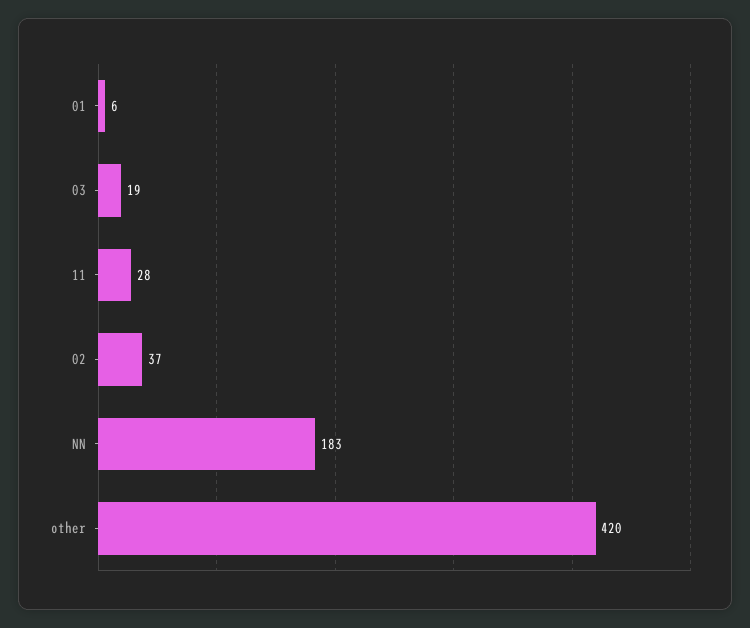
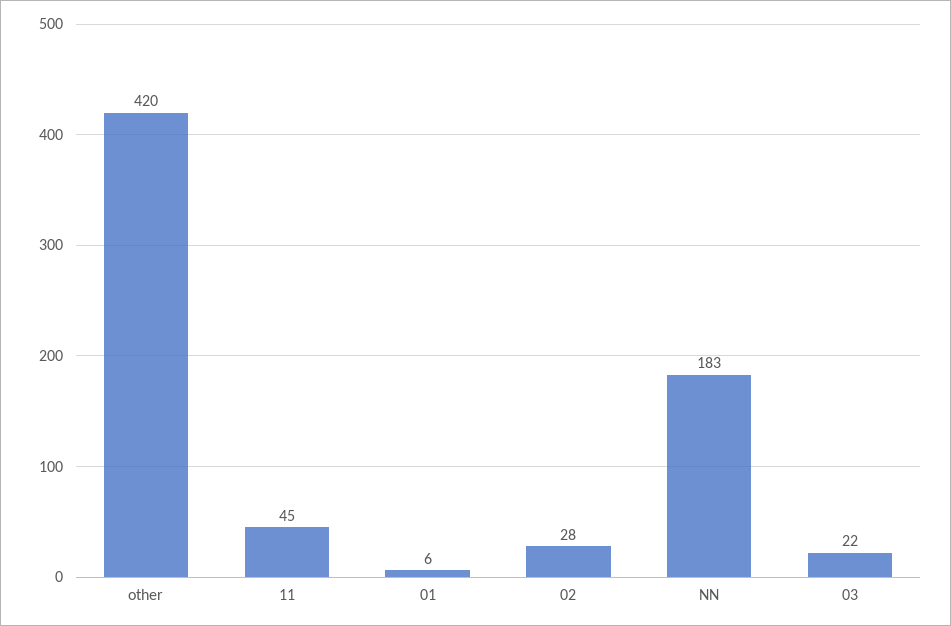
  {
    "01": 6,
-   "03": 19,
+   "03": 22,
-   "11": 28,
+   "11": 45,
-   "02": 37,
+   "02": 28,
    "NN": 183,
    "other": 420
  }

